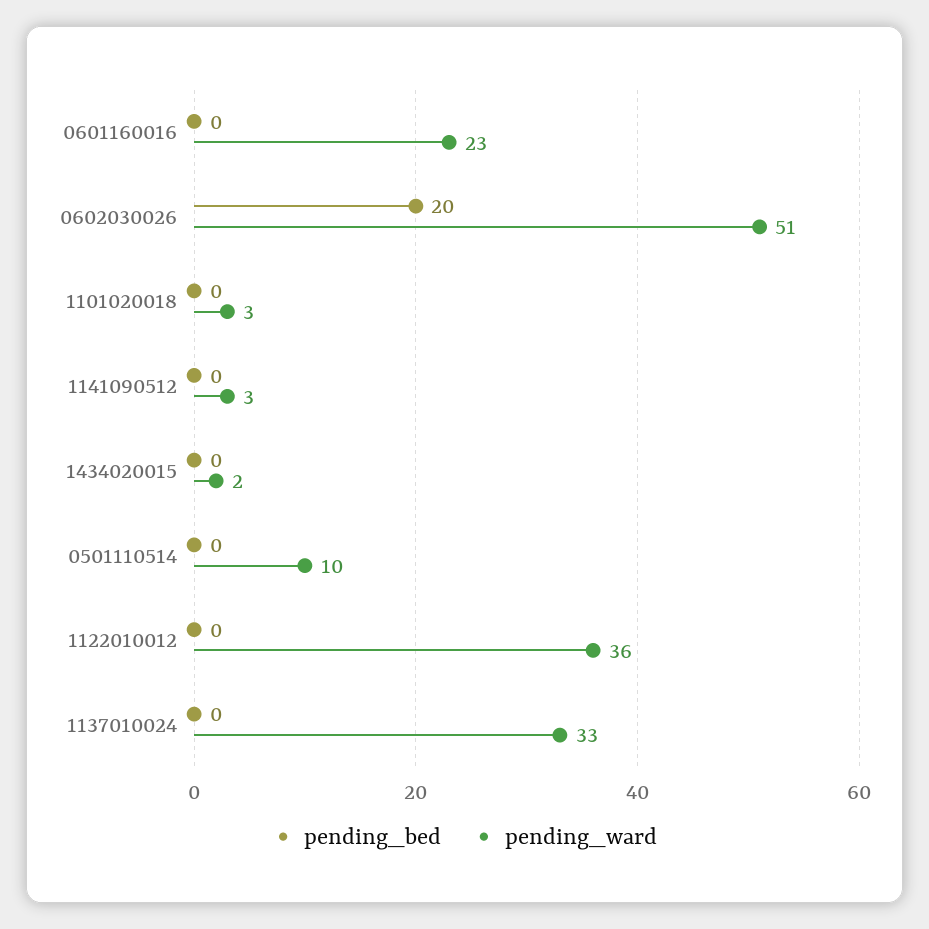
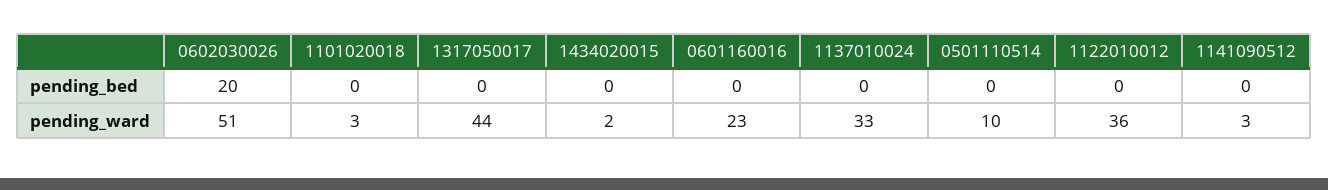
  {
    "pending_bed": {
      "0601160016": 0,
      "0602030026": 20,
      "1101020018": 0,
      "1141090512": 0,
      "1434020015": 0,
      "0501110514": 0,
      "1122010012": 0,
-     "1137010024": 0
+     "1137010024": 0,
+     "1317050017": 0
    },
    "pending_ward": {
      "0601160016": 23,
      "0602030026": 51,
      "1101020018": 3,
      "1141090512": 3,
      "1434020015": 2,
      "0501110514": 10,
      "1122010012": 36,
-     "1137010024": 33
+     "1137010024": 33,
+     "1317050017": 44
    }
  }

